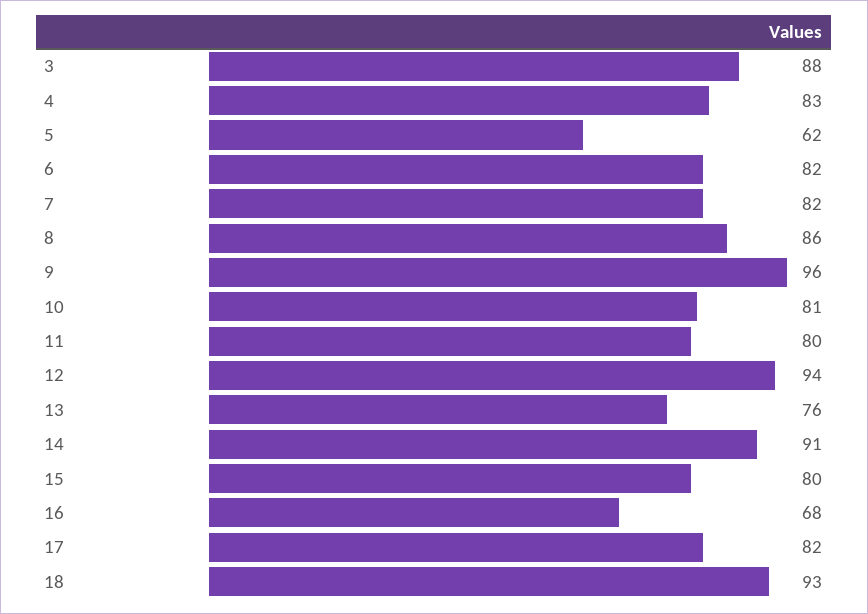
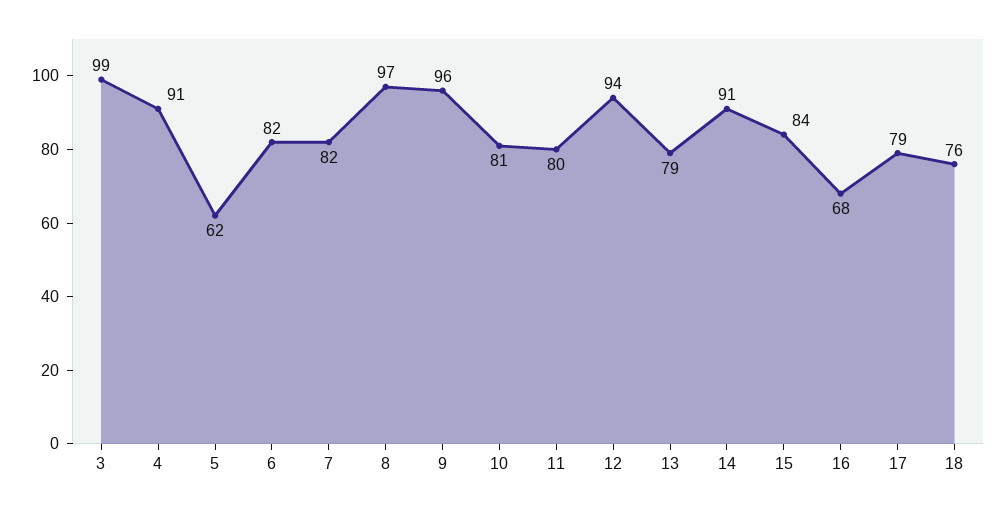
  {
-   "3": 88,
+   "3": 99,
-   "4": 83,
+   "4": 91,
    "5": 62,
    "6": 82,
    "7": 82,
-   "8": 86,
+   "8": 97,
    "9": 96,
    "10": 81,
    "11": 80,
    "12": 94,
-   "13": 76,
+   "13": 79,
    "14": 91,
-   "15": 80,
+   "15": 84,
    "16": 68,
-   "17": 82,
+   "17": 79,
-   "18": 93
+   "18": 76
  }

